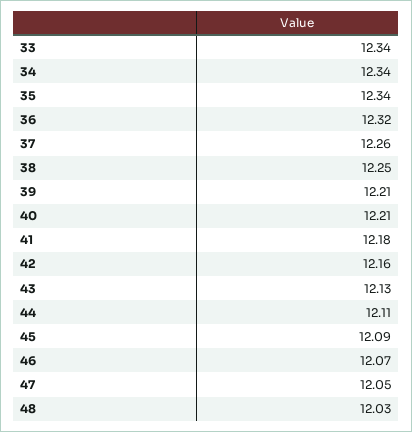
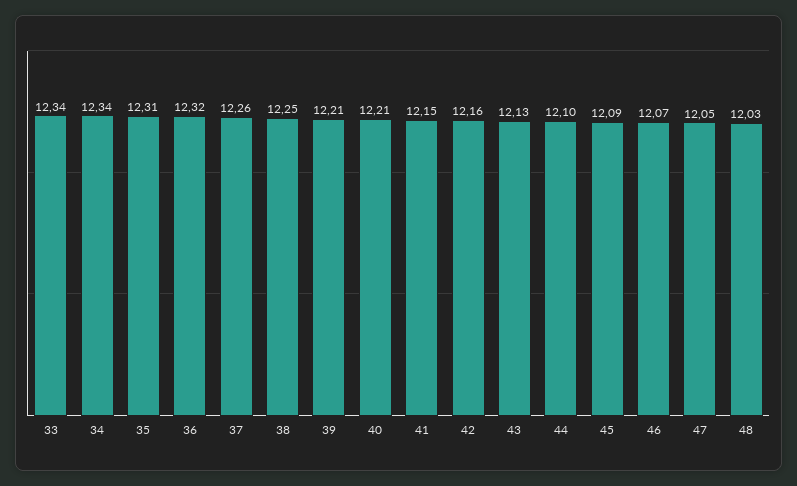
  {
    "33": 12.34,
    "34": 12.34,
-   "35": 12.34,
+   "35": 12.31,
    "36": 12.32,
    "37": 12.26,
    "38": 12.25,
    "39": 12.21,
    "40": 12.21,
-   "41": 12.18,
+   "41": 12.15,
    "42": 12.16,
    "43": 12.13,
-   "44": 12.11,
+   "44": 12.1,
    "45": 12.09,
    "46": 12.07,
    "47": 12.05,
    "48": 12.03
  }

